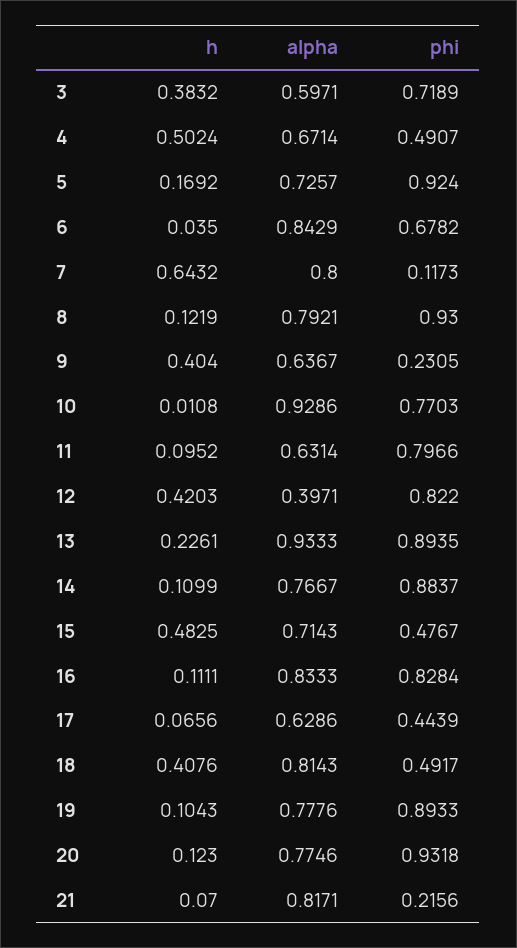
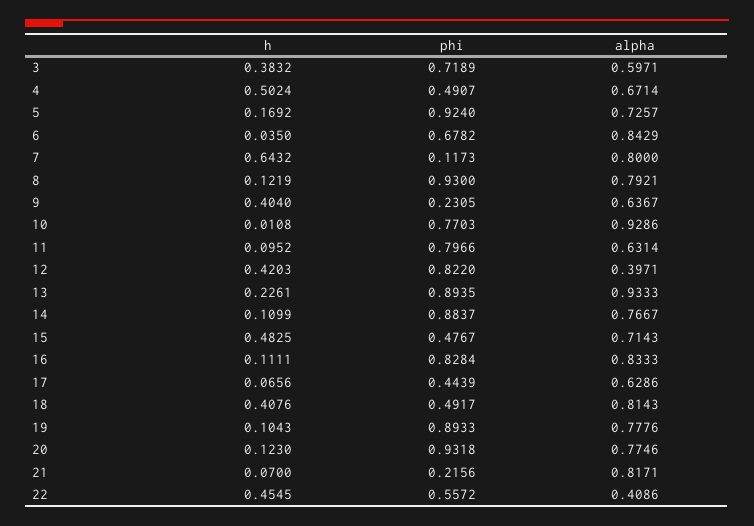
  {
    "h": {
      "3": 0.3832,
      "4": 0.5024,
      "5": 0.1692,
      "6": 0.035,
      "7": 0.6432,
      "8": 0.1219,
      "9": 0.404,
      "10": 0.0108,
      "11": 0.0952,
      "12": 0.4203,
      "13": 0.2261,
      "14": 0.1099,
      "15": 0.4825,
      "16": 0.1111,
      "17": 0.0656,
      "18": 0.4076,
      "19": 0.1043,
      "20": 0.123,
-     "21": 0.07
+     "21": 0.07,
+     "22": 0.4545
    },
    "alpha": {
      "3": 0.5971,
      "4": 0.6714,
      "5": 0.7257,
      "6": 0.8429,
      "7": 0.8,
      "8": 0.7921,
      "9": 0.6367,
      "10": 0.9286,
      "11": 0.6314,
      "12": 0.3971,
      "13": 0.9333,
      "14": 0.7667,
      "15": 0.7143,
      "16": 0.8333,
      "17": 0.6286,
      "18": 0.8143,
      "19": 0.7776,
      "20": 0.7746,
-     "21": 0.8171
+     "21": 0.8171,
+     "22": 0.4086
    },
    "phi": {
      "3": 0.7189,
      "4": 0.4907,
      "5": 0.924,
      "6": 0.6782,
      "7": 0.1173,
      "8": 0.93,
      "9": 0.2305,
      "10": 0.7703,
      "11": 0.7966,
      "12": 0.822,
      "13": 0.8935,
      "14": 0.8837,
      "15": 0.4767,
      "16": 0.8284,
      "17": 0.4439,
      "18": 0.4917,
      "19": 0.8933,
      "20": 0.9318,
-     "21": 0.2156
+     "21": 0.2156,
+     "22": 0.5572
    }
  }

